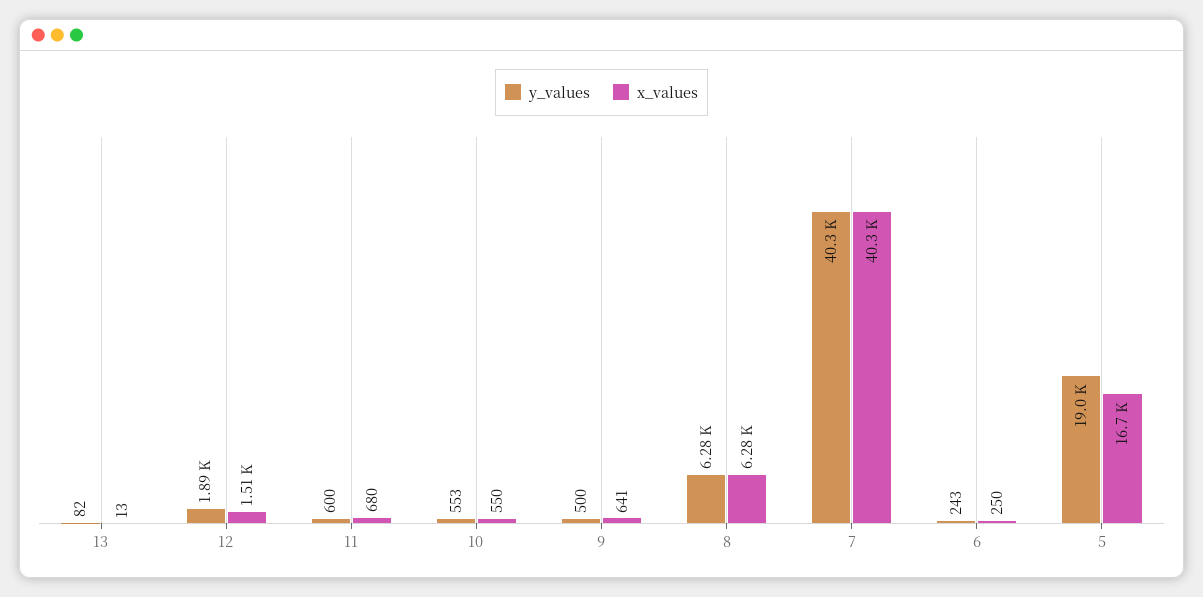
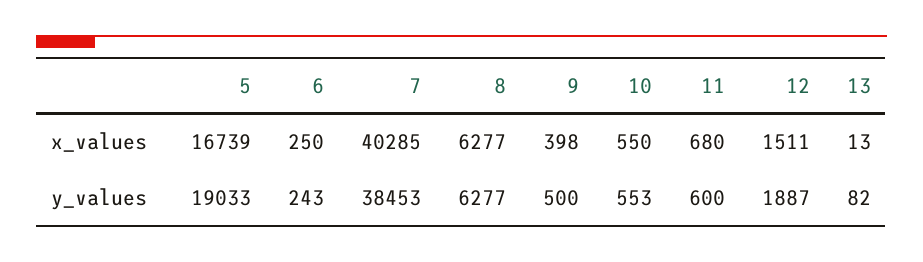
  {
    "y_values": {
      "13": 82,
      "12": 1887,
      "11": 600,
      "10": 553,
      "9": 500,
      "8": 6277,
-     "7": 40300,
+     "7": 38453,
      "6": 243,
      "5": 19033
    },
    "x_values": {
      "13": 13,
      "12": 1511,
      "11": 680,
      "10": 550,
-     "9": 641,
+     "9": 398,
      "8": 6277,
      "7": 40285,
      "6": 250,
      "5": 16739
    }
  }

